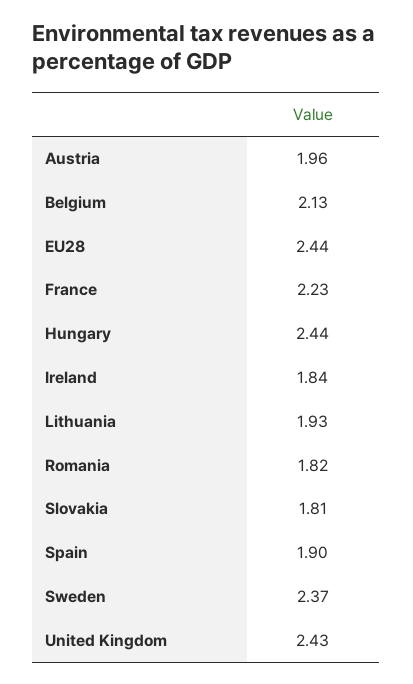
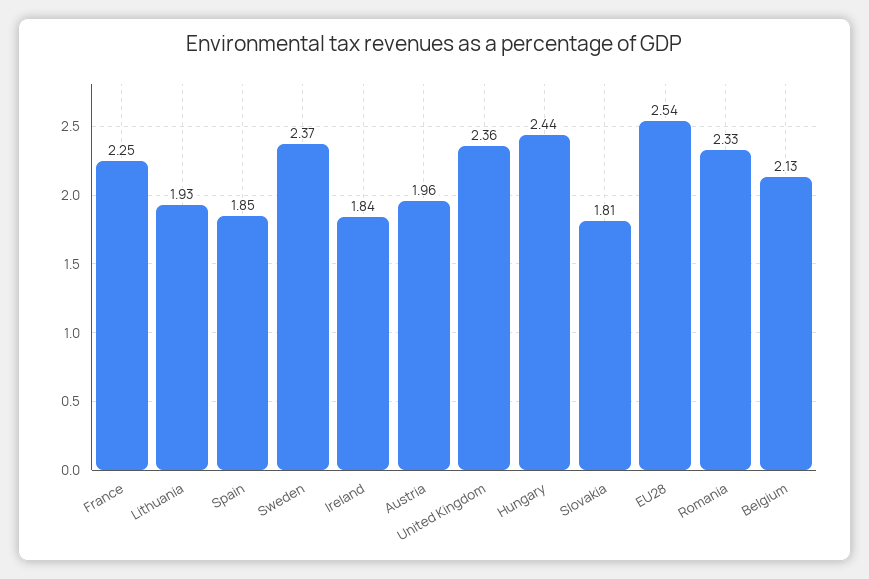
  {
    "Austria": 1.96,
    "Belgium": 2.13,
-   "EU28": 2.44,
+   "EU28": 2.54,
-   "France": 2.23,
+   "France": 2.25,
    "Hungary": 2.44,
    "Ireland": 1.84,
    "Lithuania": 1.93,
-   "Romania": 1.82,
+   "Romania": 2.33,
    "Slovakia": 1.81,
-   "Spain": 1.9,
+   "Spain": 1.85,
    "Sweden": 2.37,
-   "United Kingdom": 2.43
+   "United Kingdom": 2.36
  }

